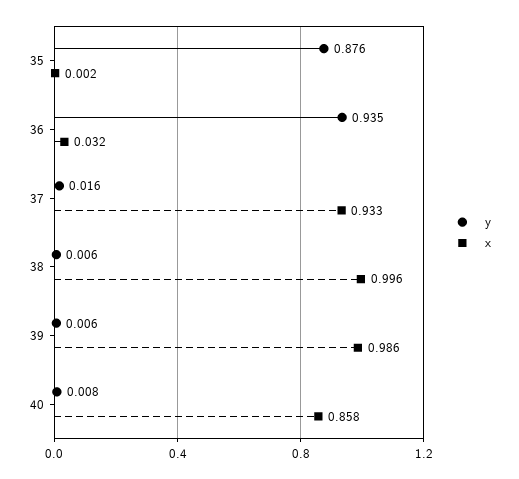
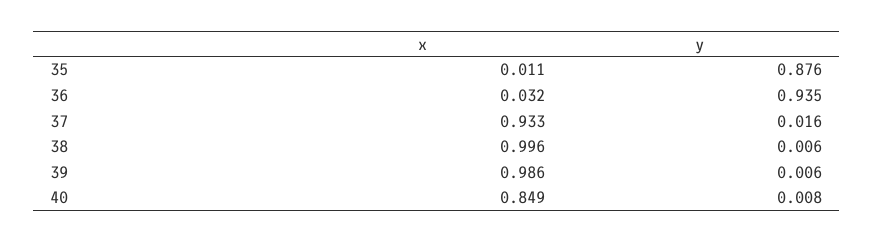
  {
    "y": {
      "35": 0.876,
      "36": 0.935,
      "37": 0.016,
      "38": 0.006,
      "39": 0.006,
      "40": 0.008
    },
    "x": {
-     "35": 0.002,
+     "35": 0.011,
      "36": 0.032,
      "37": 0.933,
      "38": 0.996,
      "39": 0.986,
-     "40": 0.858
+     "40": 0.849
    }
  }

